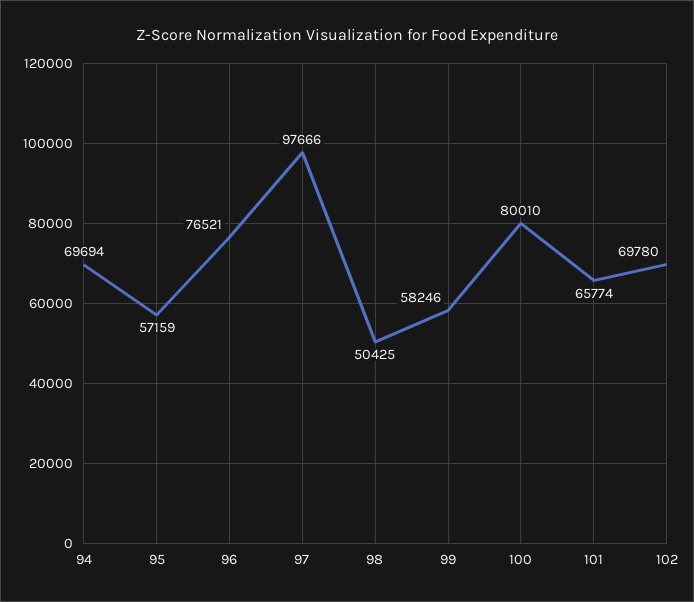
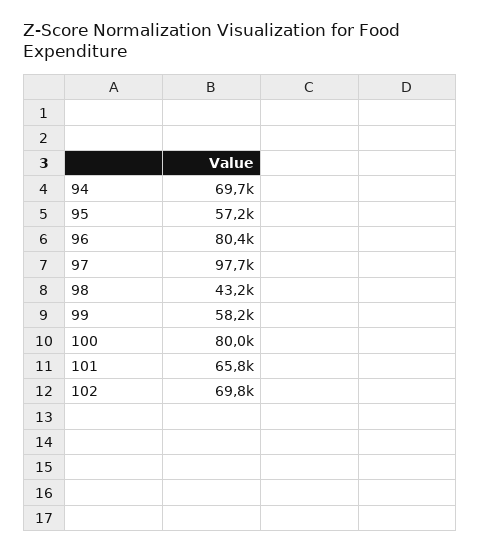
  {
    "94": 69694,
    "95": 57159,
-   "96": 76521,
+   "96": 80400,
    "97": 97666,
-   "98": 50425,
+   "98": 43200,
    "99": 58246,
    "100": 80010,
    "101": 65774,
    "102": 69780
  }

